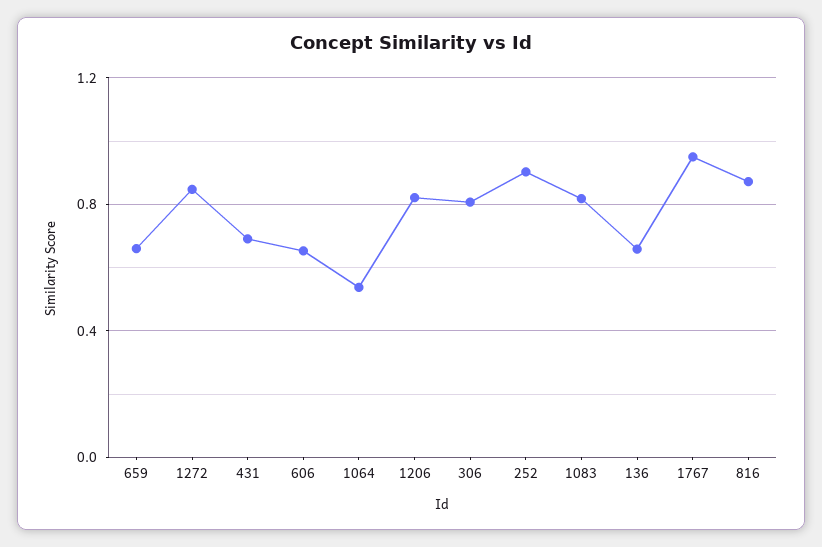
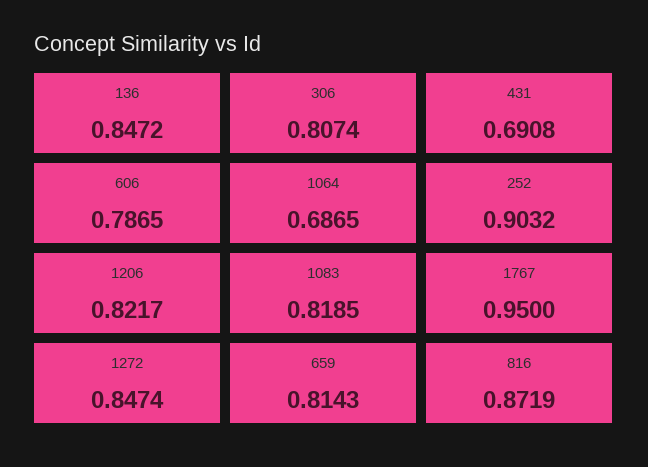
  {
-   "659": 0.65,
+   "659": 0.8143,
    "1272": 0.8474,
    "431": 0.6908,
-   "606": 0.65,
+   "606": 0.7865,
-   "1064": 0.55,
+   "1064": 0.6865,
    "1206": 0.8217,
    "306": 0.8074,
    "252": 0.9032,
    "1083": 0.8185,
-   "136": 0.65,
+   "136": 0.8472,
    "1767": 0.95,
    "816": 0.8719
  }

